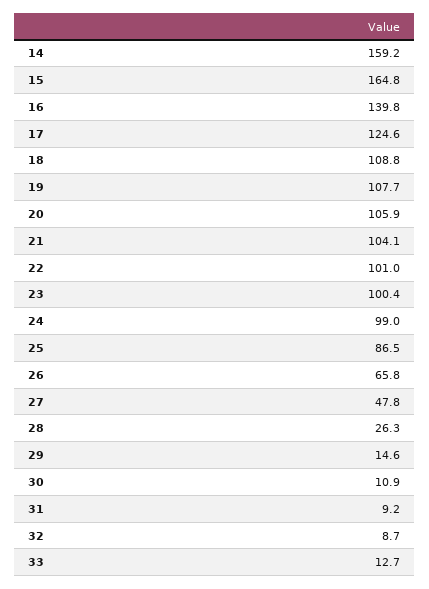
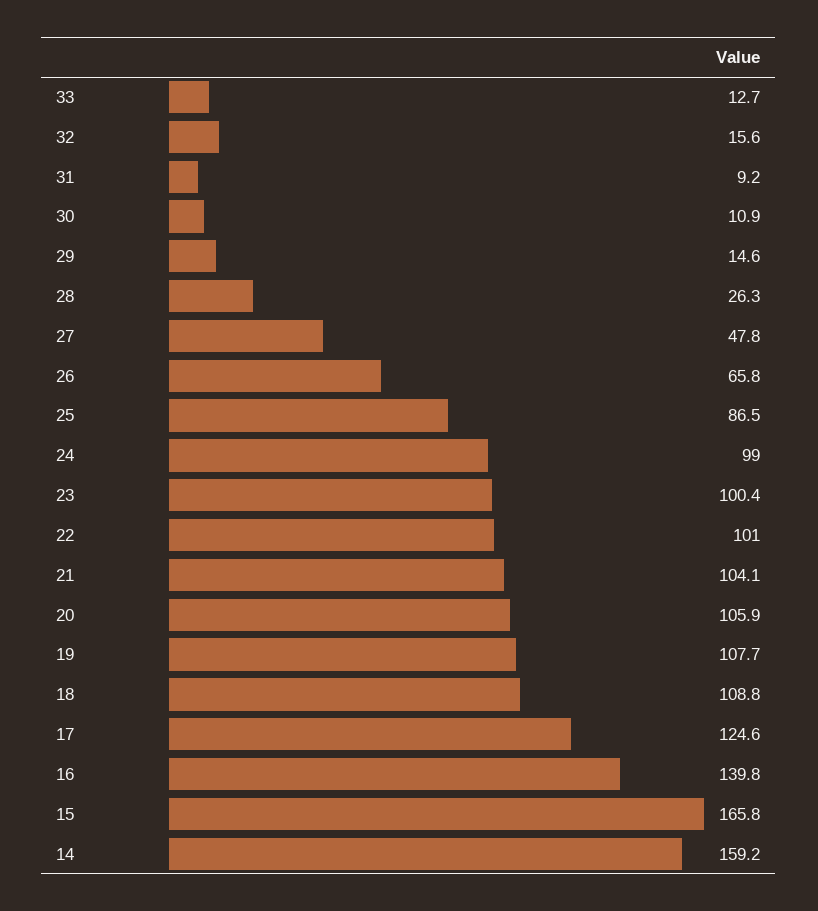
  {
    "14": 159.2,
-   "15": 164.8,
+   "15": 165.8,
    "16": 139.8,
    "17": 124.6,
    "18": 108.8,
    "19": 107.7,
    "20": 105.9,
    "21": 104.1,
    "22": 101,
    "23": 100.4,
    "24": 99,
    "25": 86.5,
    "26": 65.8,
    "27": 47.8,
    "28": 26.3,
    "29": 14.6,
    "30": 10.9,
    "31": 9.2,
-   "32": 8.7,
+   "32": 15.6,
    "33": 12.7
  }

